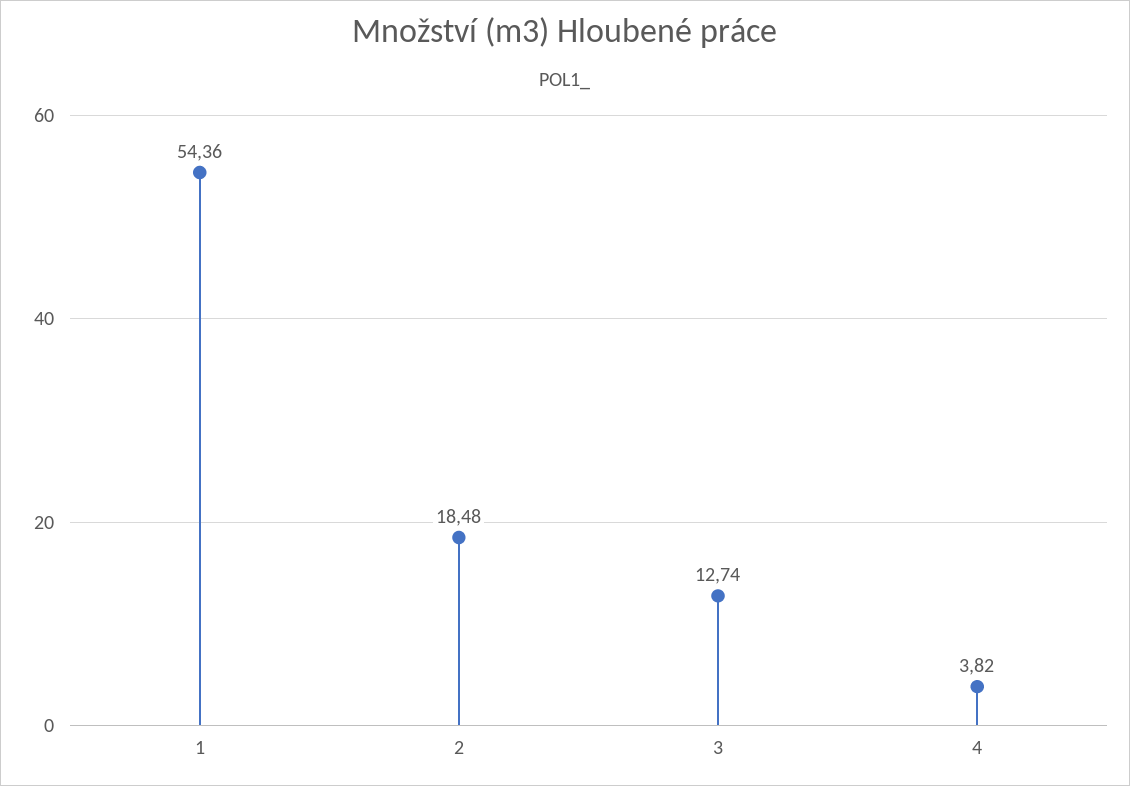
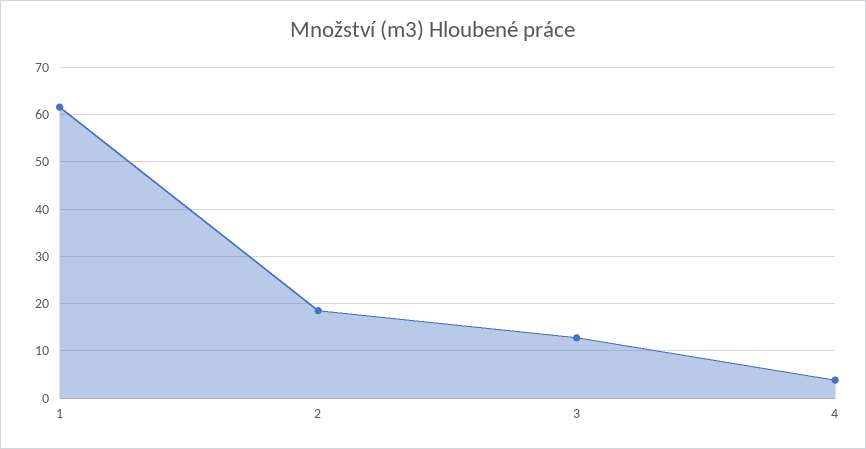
  {
-   "1": 54.36,
+   "1": 62,
    "2": 18.48,
    "3": 12.74,
    "4": 3.82
  }

